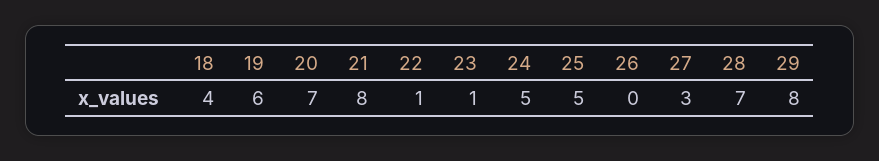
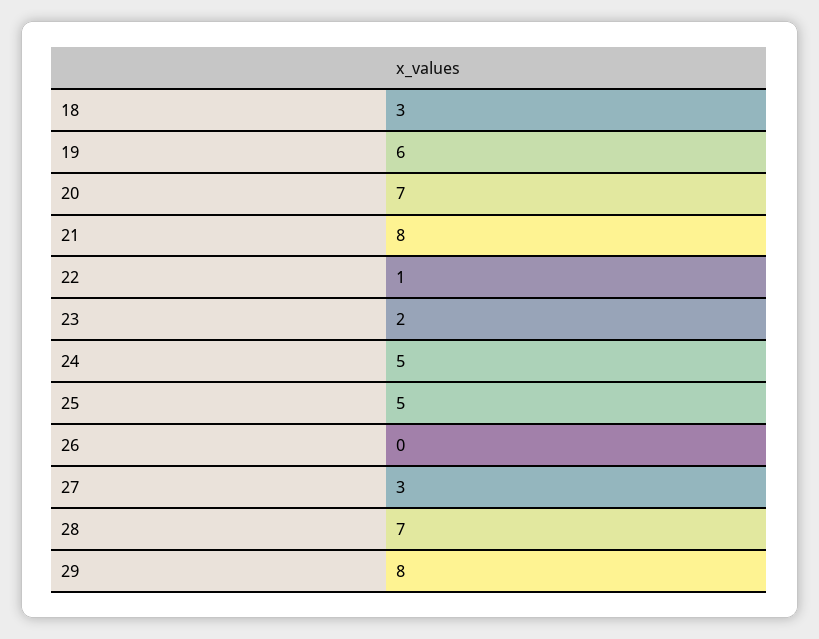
  {
-   "18": 4,
+   "18": 3,
    "19": 6,
    "20": 7,
    "21": 8,
    "22": 1,
-   "23": 1,
+   "23": 2,
    "24": 5,
    "25": 5,
    "26": 0,
    "27": 3,
    "28": 7,
    "29": 8
  }

